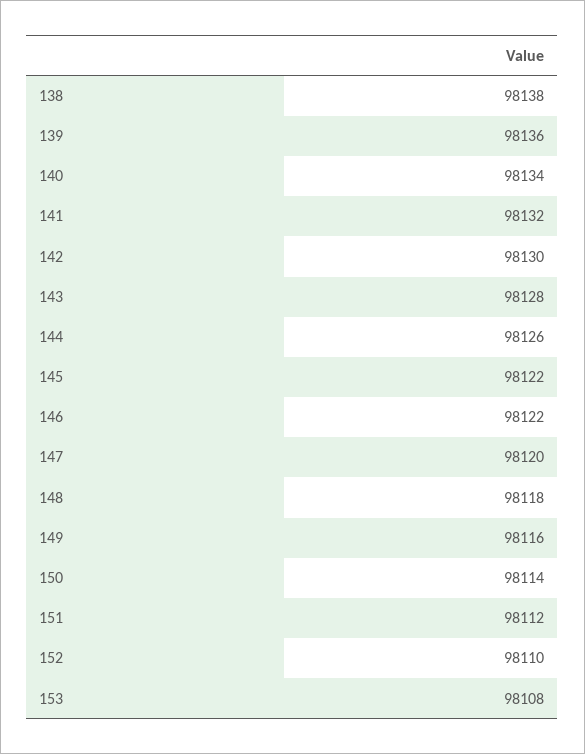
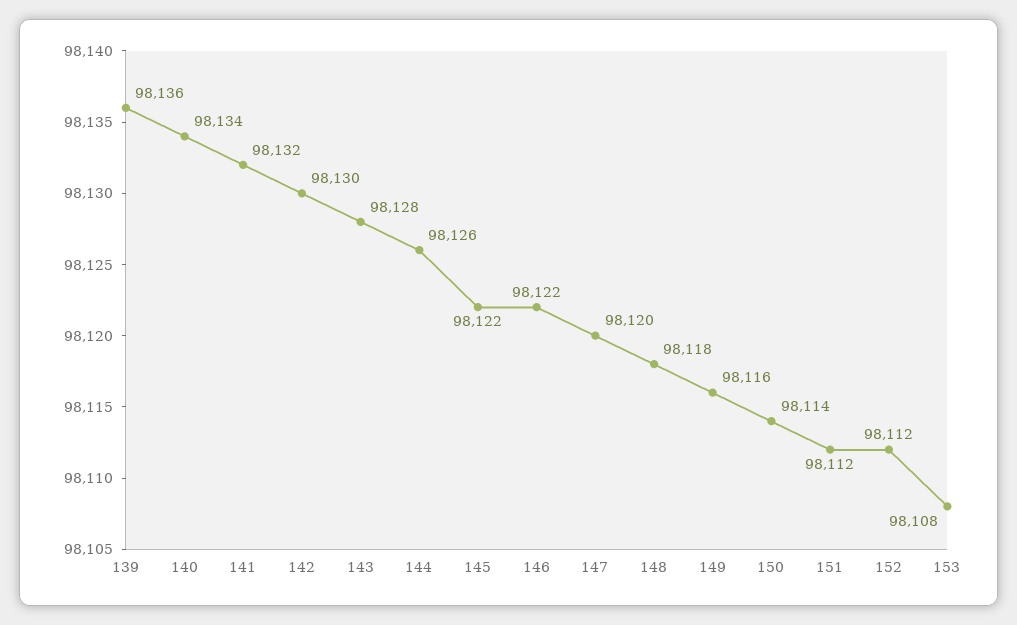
  {
-   "138": 98138,
    "139": 98136,
    "140": 98134,
    "141": 98132,
    "142": 98130,
    "143": 98128,
    "144": 98126,
    "145": 98122,
    "146": 98122,
    "147": 98120,
    "148": 98118,
    "149": 98116,
    "150": 98114,
    "151": 98112,
-   "152": 98110,
+   "152": 98112,
    "153": 98108
  }

